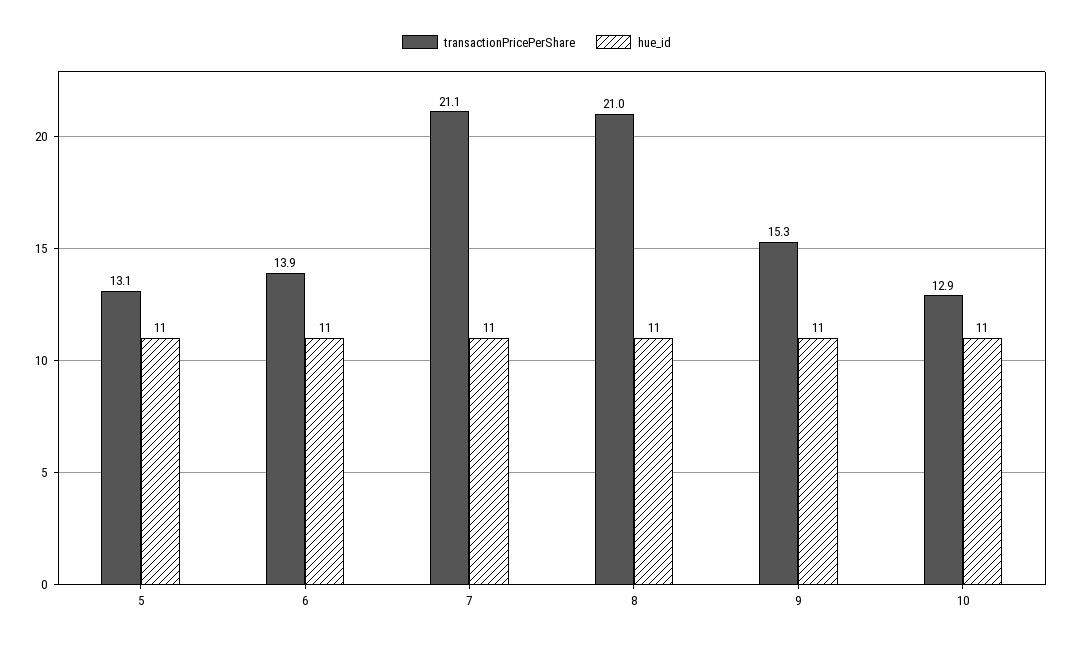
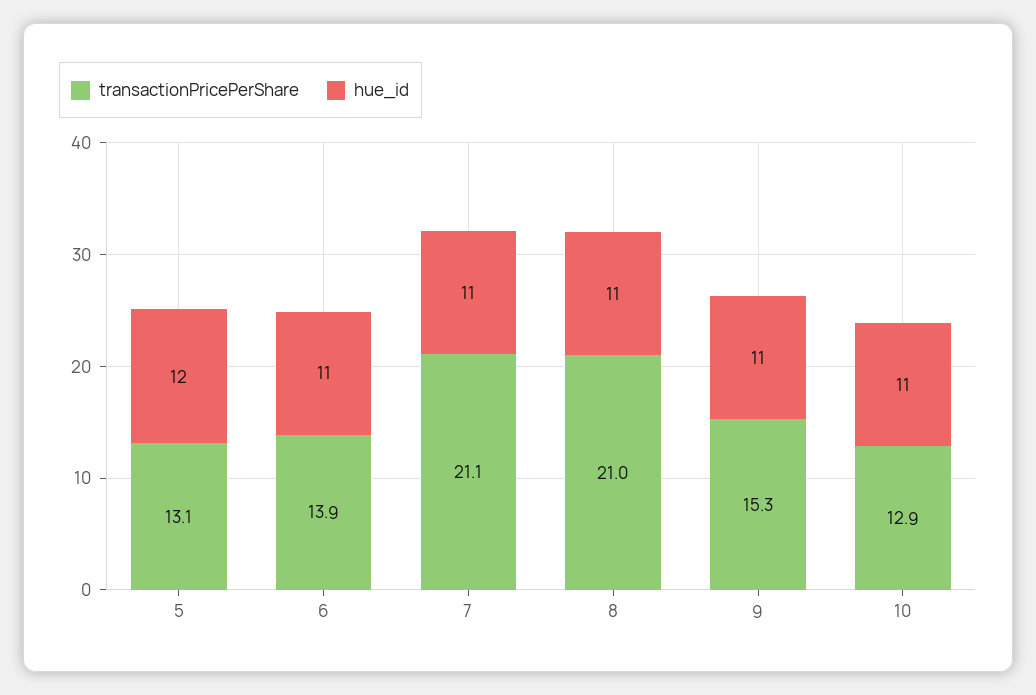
  {
    "transactionPricePerShare": {
      "5": 13.1,
      "6": 13.9,
      "7": 21.1,
      "8": 21,
      "9": 15.3,
      "10": 12.9
    },
    "hue_id": {
-     "5": 11,
+     "5": 12,
      "6": 11,
      "7": 11,
      "8": 11,
      "9": 11,
      "10": 11
    }
  }

